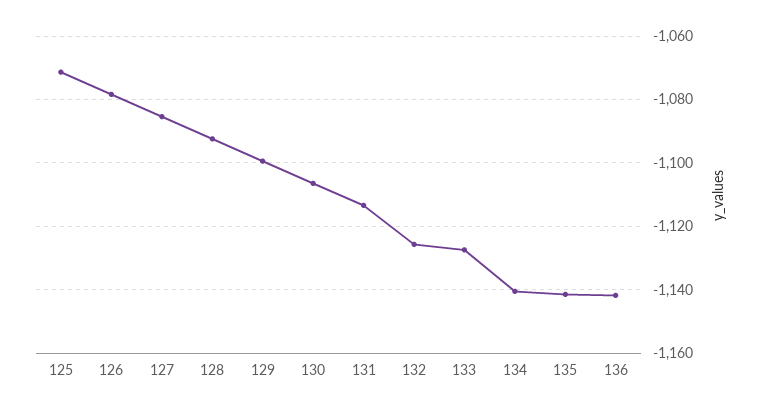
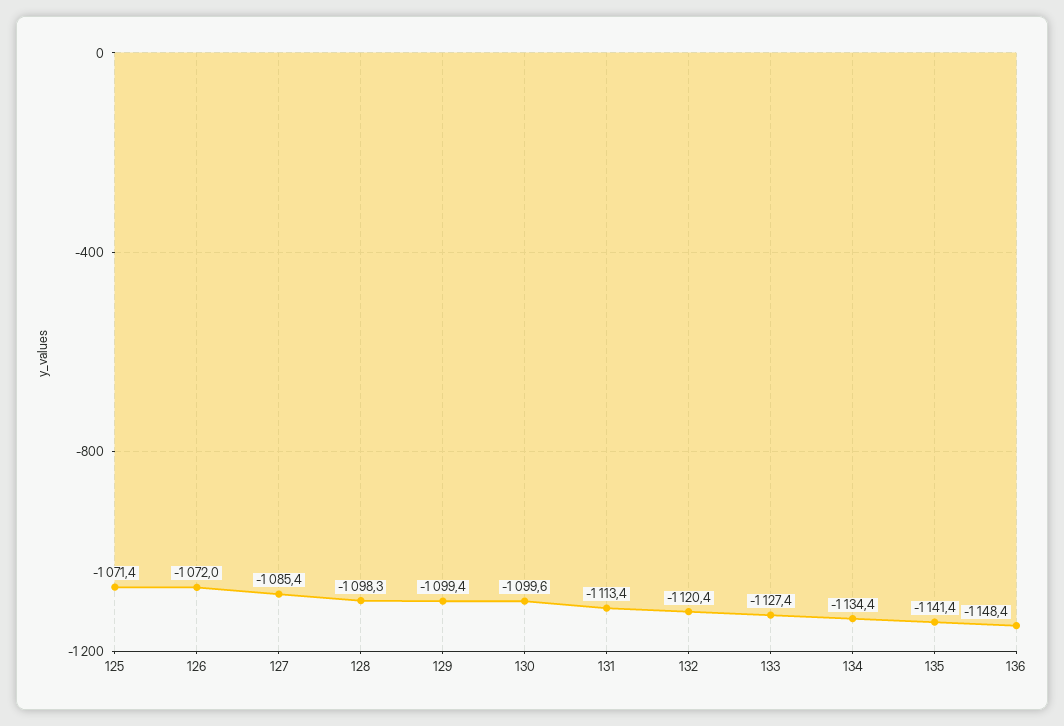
  {
    "125": -1071.4,
-   "126": -1078,
+   "126": -1072,
    "127": -1085.4,
-   "128": -1092,
+   "128": -1098.3,
    "129": -1099.4,
-   "130": -1106,
+   "130": -1099.6,
    "131": -1113.4,
-   "132": -1126,
+   "132": -1120.4,
    "133": -1127.4,
-   "134": -1140,
+   "134": -1134.4,
    "135": -1141.4,
-   "136": -1142
+   "136": -1148.4
  }

